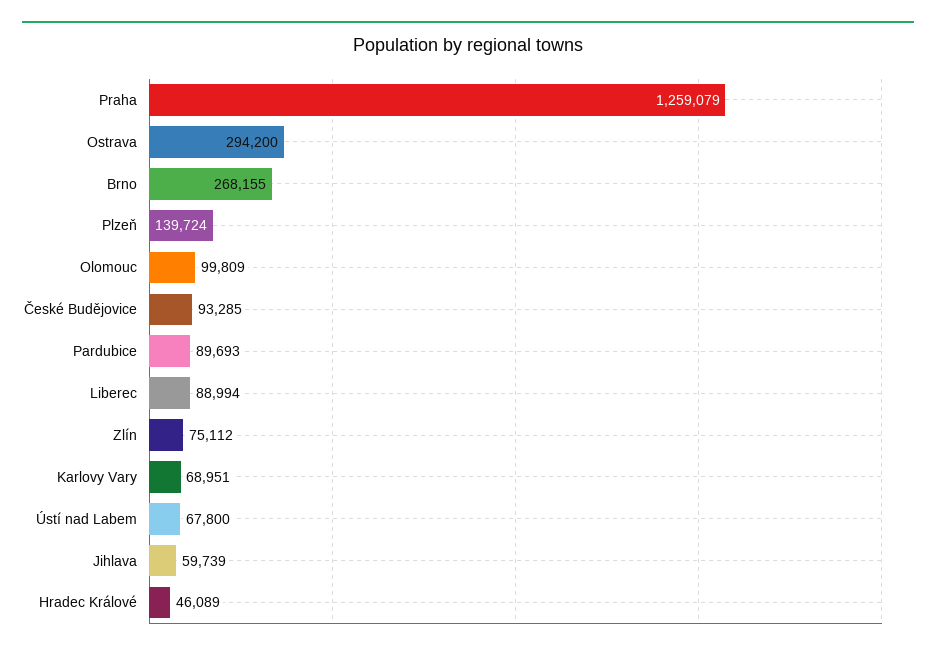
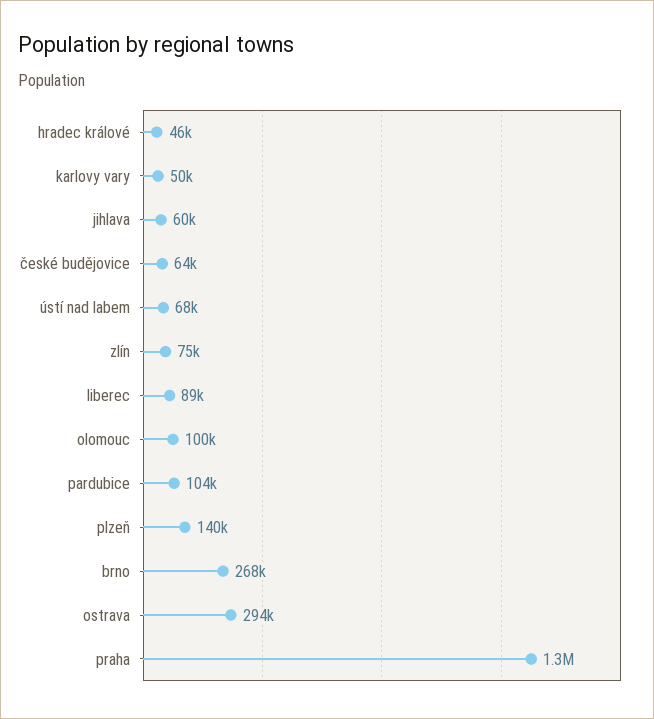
  {
    "Praha": 1259079,
    "Ostrava": 294200,
    "Brno": 268155,
    "Plzeň": 139724,
    "Olomouc": 99809,
-   "České Budějovice": 93285,
+   "České Budějovice": 64000,
-   "Pardubice": 89693,
+   "Pardubice": 104000,
    "Liberec": 88994,
    "Zlín": 75112,
-   "Karlovy Vary": 68951,
+   "Karlovy Vary": 50000,
    "Ústí nad Labem": 67800,
    "Jihlava": 59739,
    "Hradec Králové": 46089
  }

